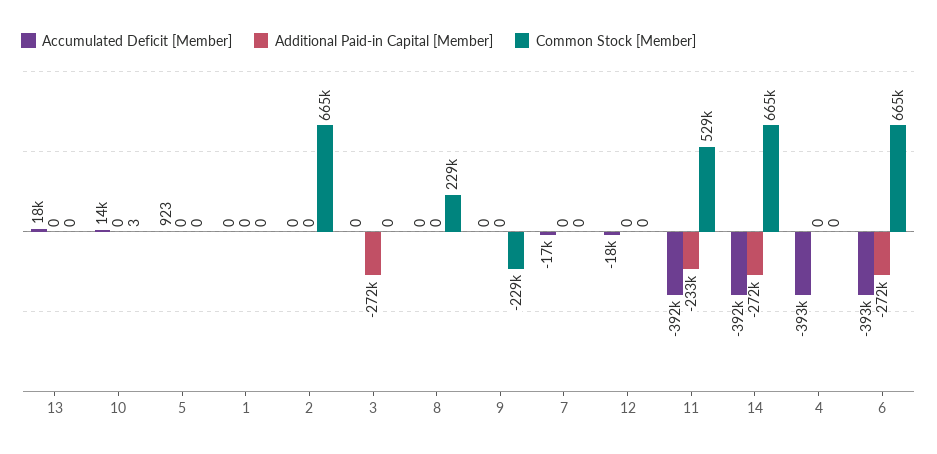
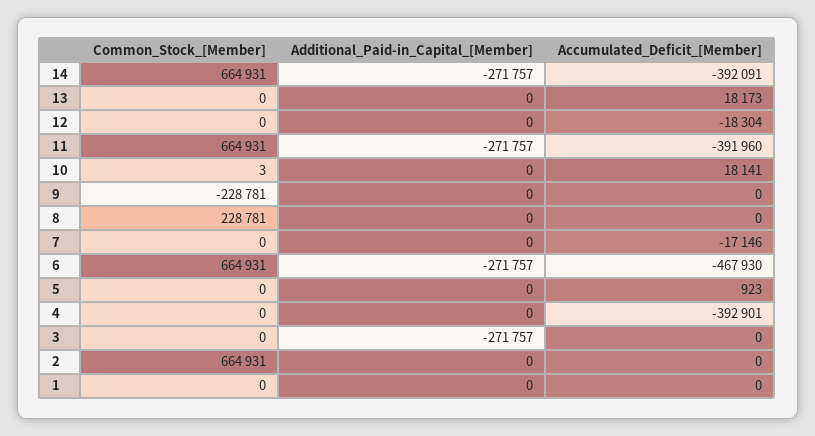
  {
    "Accumulated Deficit [Member]": {
      "13": 18173,
-     "10": 14000,
+     "10": 18141,
      "5": 923,
      "1": 0,
      "2": 0,
      "3": 0,
      "8": 0,
      "9": 0,
      "7": -17146,
      "12": -18304,
      "11": -391960,
      "14": -392091,
      "4": -392901,
-     "6": -393000
+     "6": -467930
    },
    "Additional Paid-in Capital [Member]": {
      "13": 0,
      "10": 0,
      "5": 0,
      "1": 0,
      "2": 0,
      "3": -271757,
      "8": 0,
      "9": 0,
      "7": 0,
      "12": 0,
-     "11": -233000,
+     "11": -271757,
      "14": -271757,
      "4": 0,
      "6": -271757
    },
    "Common Stock [Member]": {
      "13": 0,
      "10": 3,
      "5": 0,
      "1": 0,
      "2": 664931,
      "3": 0,
      "8": 228781,
      "9": -228781,
      "7": 0,
      "12": 0,
-     "11": 529000,
+     "11": 664931,
      "14": 664931,
      "4": 0,
      "6": 664931
    }
  }

